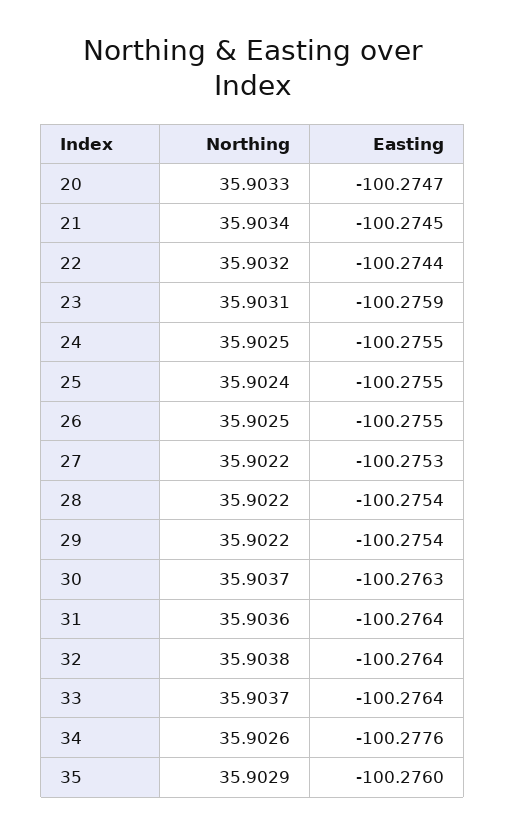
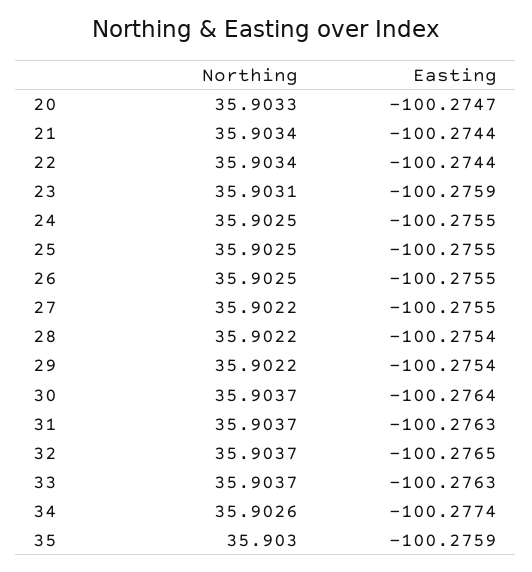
  {
    "Northing": {
      "20": 35.9033,
      "21": 35.9034,
-     "22": 35.9032,
+     "22": 35.9034,
      "23": 35.9031,
      "24": 35.9025,
-     "25": 35.9024,
+     "25": 35.9025,
      "26": 35.9025,
      "27": 35.9022,
      "28": 35.9022,
      "29": 35.9022,
      "30": 35.9037,
-     "31": 35.9036,
+     "31": 35.9037,
-     "32": 35.9038,
+     "32": 35.9037,
      "33": 35.9037,
      "34": 35.9026,
-     "35": 35.9029
+     "35": 35.903
    },
    "Easting": {
      "20": -100.2747,
-     "21": -100.2745,
+     "21": -100.2744,
      "22": -100.2744,
      "23": -100.2759,
      "24": -100.2755,
      "25": -100.2755,
      "26": -100.2755,
-     "27": -100.2753,
+     "27": -100.2755,
      "28": -100.2754,
      "29": -100.2754,
-     "30": -100.2763,
+     "30": -100.2764,
-     "31": -100.2764,
+     "31": -100.2763,
-     "32": -100.2764,
+     "32": -100.2765,
-     "33": -100.2764,
+     "33": -100.2763,
-     "34": -100.2776,
+     "34": -100.2774,
-     "35": -100.276
+     "35": -100.2759
    }
  }

